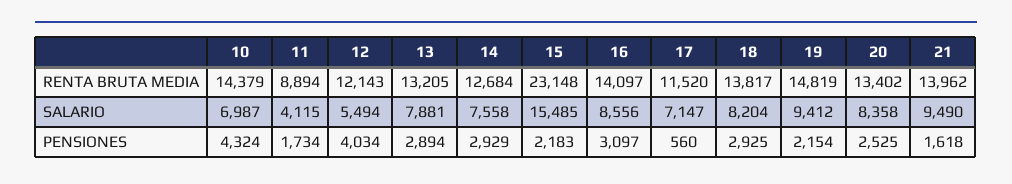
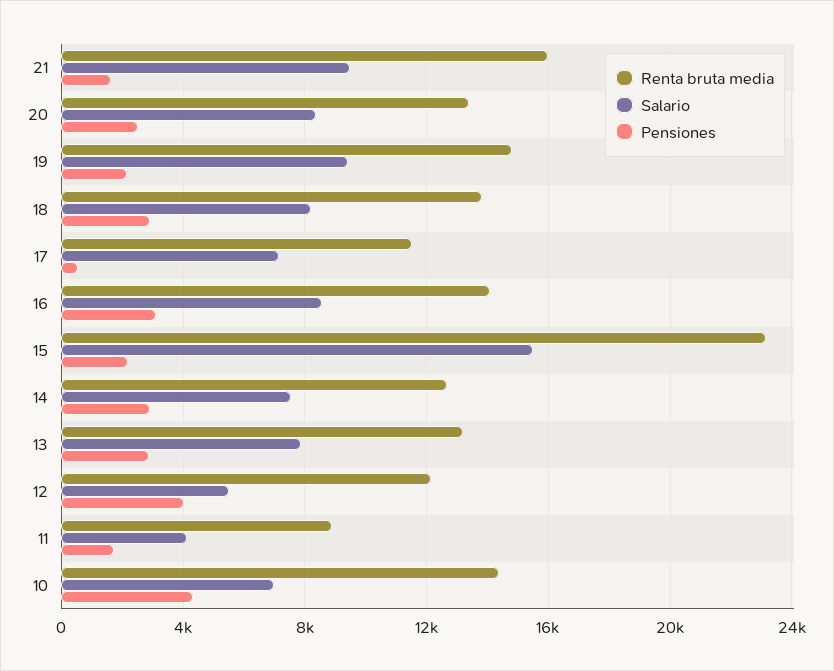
  {
    "RENTA BRUTA MEDIA": {
      "10": 14379,
      "11": 8894,
      "12": 12143,
      "13": 13205,
      "14": 12684,
      "15": 23148,
      "16": 14097,
      "17": 11520,
      "18": 13817,
      "19": 14819,
      "20": 13402,
-     "21": 13962
+     "21": 16000
    },
    "SALARIO": {
      "10": 6987,
      "11": 4115,
      "12": 5494,
      "13": 7881,
      "14": 7558,
      "15": 15485,
      "16": 8556,
      "17": 7147,
      "18": 8204,
      "19": 9412,
      "20": 8358,
      "21": 9490
    },
    "PENSIONES": {
      "10": 4324,
      "11": 1734,
      "12": 4034,
      "13": 2894,
      "14": 2929,
      "15": 2183,
      "16": 3097,
      "17": 560,
      "18": 2925,
      "19": 2154,
      "20": 2525,
      "21": 1618
    }
  }

